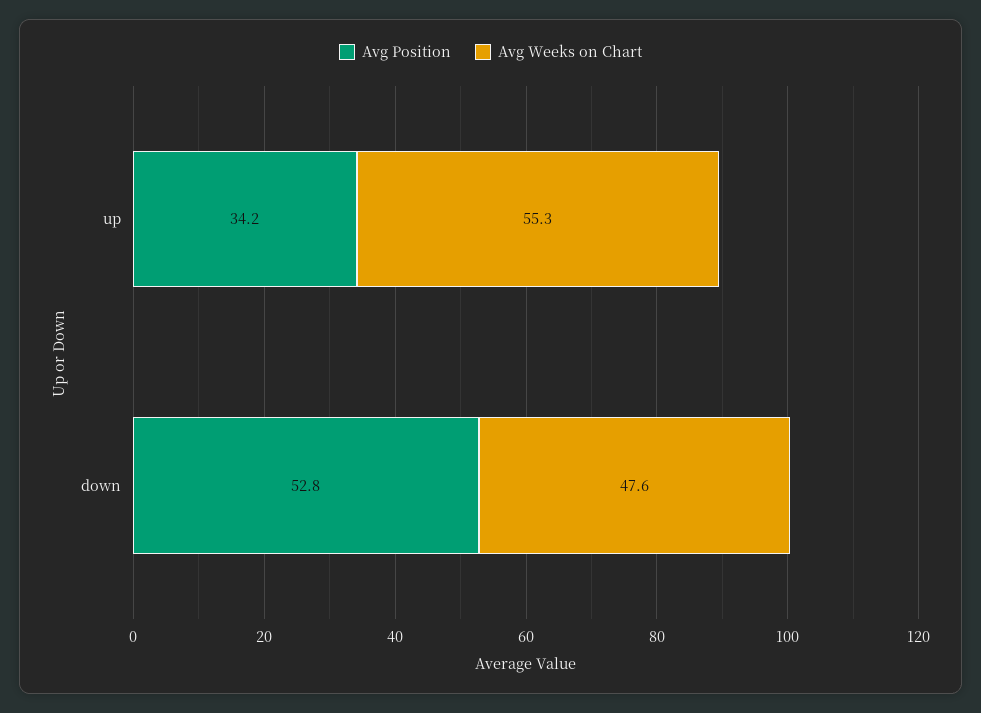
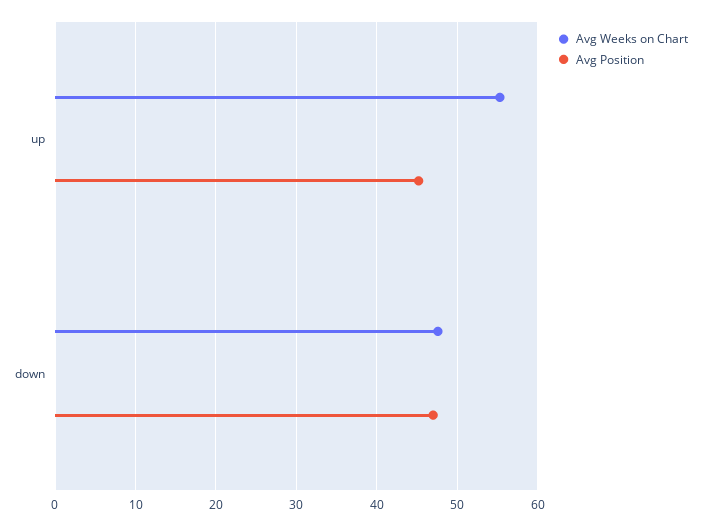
  {
    "Avg Position": {
-     "up": 34.2,
+     "up": 45,
-     "down": 52.8
+     "down": 47
    },
    "Avg Weeks on Chart": {
      "up": 55.3,
      "down": 47.6
    }
  }

